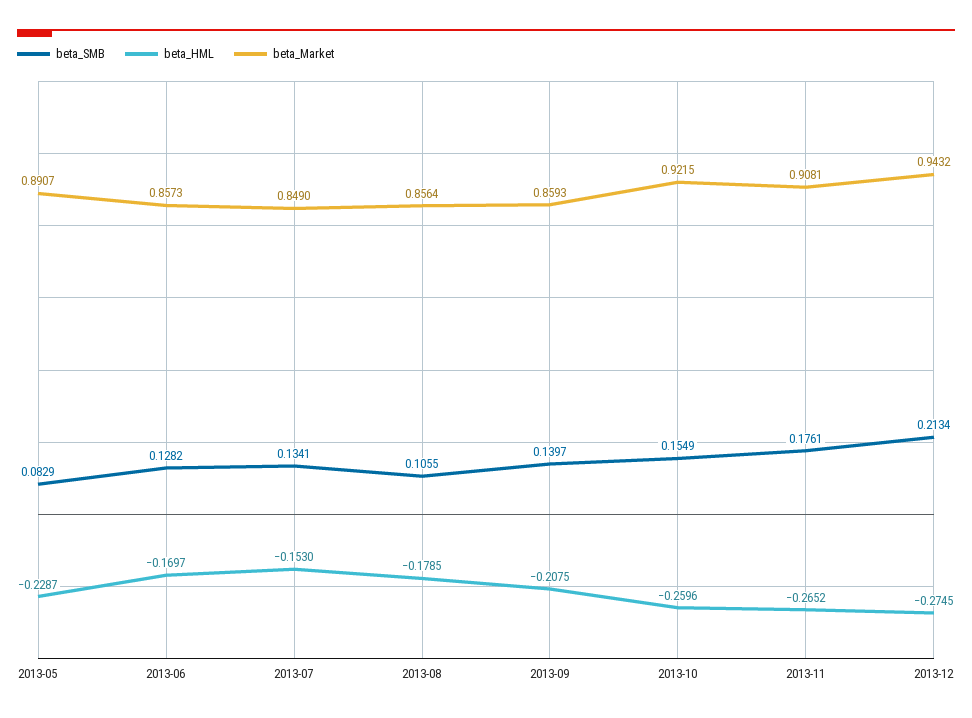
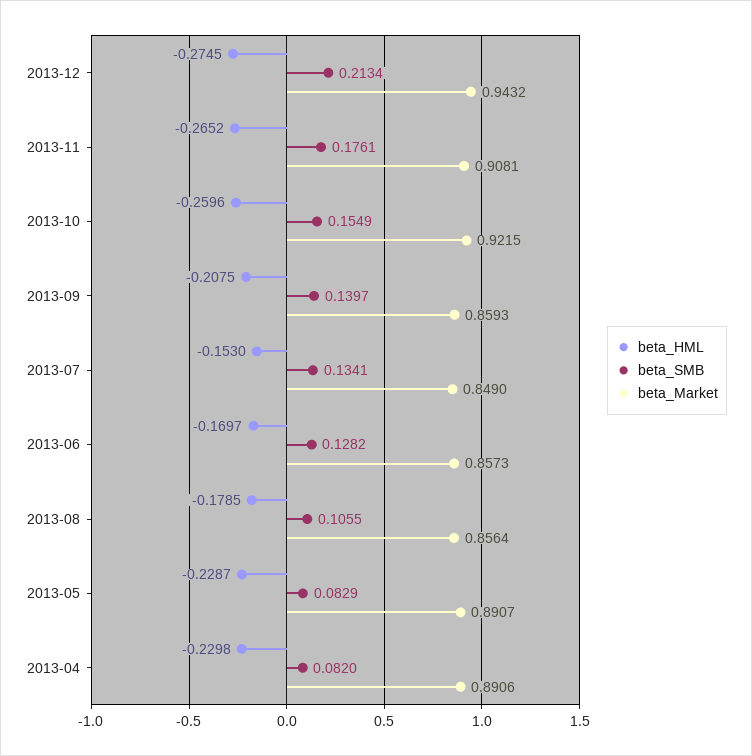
  {
    "beta_SMB": {
      "2013-05": 0.0829,
      "2013-06": 0.1282,
      "2013-07": 0.1341,
      "2013-08": 0.1055,
      "2013-09": 0.1397,
      "2013-10": 0.1549,
      "2013-11": 0.1761,
-     "2013-12": 0.2134
+     "2013-12": 0.2134,
+     "2013-04": 0.082
    },
    "beta_HML": {
      "2013-05": -0.2287,
      "2013-06": -0.1697,
      "2013-07": -0.153,
      "2013-08": -0.1785,
      "2013-09": -0.2075,
      "2013-10": -0.2596,
      "2013-11": -0.2652,
-     "2013-12": -0.2745
+     "2013-12": -0.2745,
+     "2013-04": -0.2298
    },
    "beta_Market": {
      "2013-05": 0.8907,
      "2013-06": 0.8573,
      "2013-07": 0.849,
      "2013-08": 0.8564,
      "2013-09": 0.8593,
      "2013-10": 0.9215,
      "2013-11": 0.9081,
-     "2013-12": 0.9432
+     "2013-12": 0.9432,
+     "2013-04": 0.8906
    }
  }

